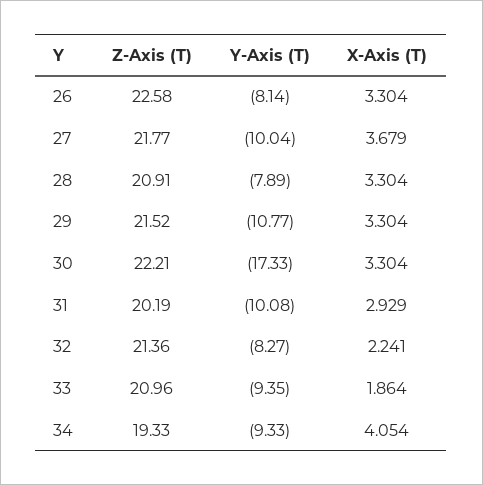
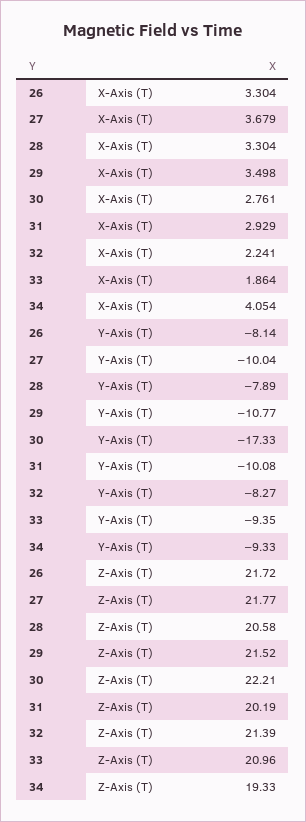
  {
    "Z-Axis (T)": {
-     "26": 22.58,
+     "26": 21.72,
      "27": 21.77,
-     "28": 20.91,
+     "28": 20.58,
      "29": 21.52,
      "30": 22.21,
      "31": 20.19,
-     "32": 21.36,
+     "32": 21.39,
      "33": 20.96,
      "34": 19.33
    },
    "Y-Axis (T)": {
      "26": -8.14,
      "27": -10.04,
      "28": -7.89,
      "29": -10.77,
      "30": -17.33,
      "31": -10.08,
      "32": -8.27,
      "33": -9.35,
      "34": -9.33
    },
    "X-Axis (T)": {
      "26": 3.304,
      "27": 3.679,
      "28": 3.304,
-     "29": 3.304,
+     "29": 3.498,
-     "30": 3.304,
+     "30": 2.761,
      "31": 2.929,
      "32": 2.241,
      "33": 1.864,
      "34": 4.054
    }
  }

